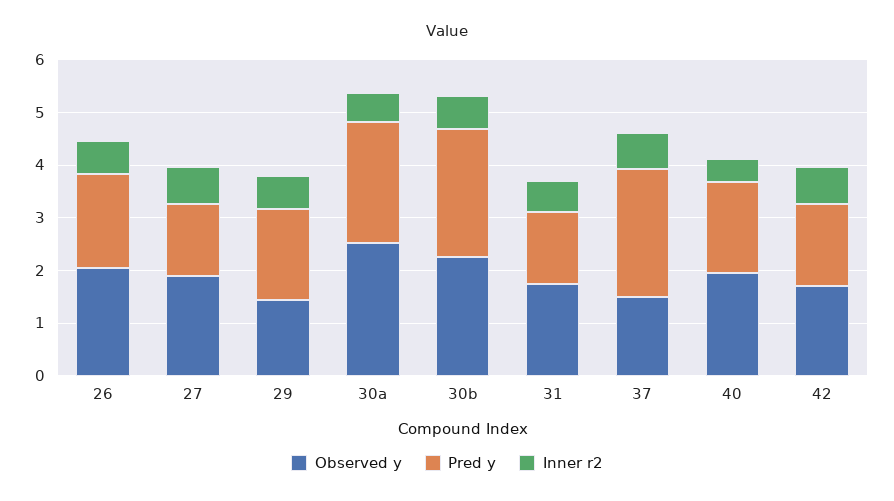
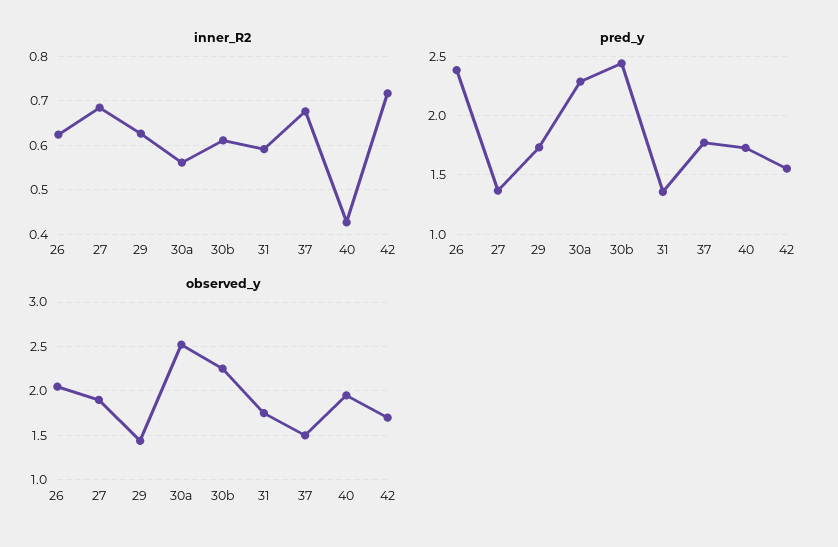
  {
    "Observed y": {
      "26": 2.1,
      "27": 1.9,
      "29": 1.4,
      "30a": 2.5,
      "30b": 2.3,
      "31": 1.8,
      "37": 1.5,
      "40": 2,
      "42": 1.7
    },
    "Pred y": {
-     "26": 1.8,
+     "26": 2.4,
      "27": 1.4,
      "29": 1.7,
      "30a": 2.3,
      "30b": 2.4,
      "31": 1.4,
-     "37": 2.4,
+     "37": 1.8,
      "40": 1.7,
      "42": 1.6
    },
    "Inner r2": {
      "26": 0.62,
      "27": 0.68,
      "29": 0.62,
      "30a": 0.56,
      "30b": 0.62,
      "31": 0.6,
      "37": 0.68,
      "40": 0.42,
      "42": 0.72
    }
  }

